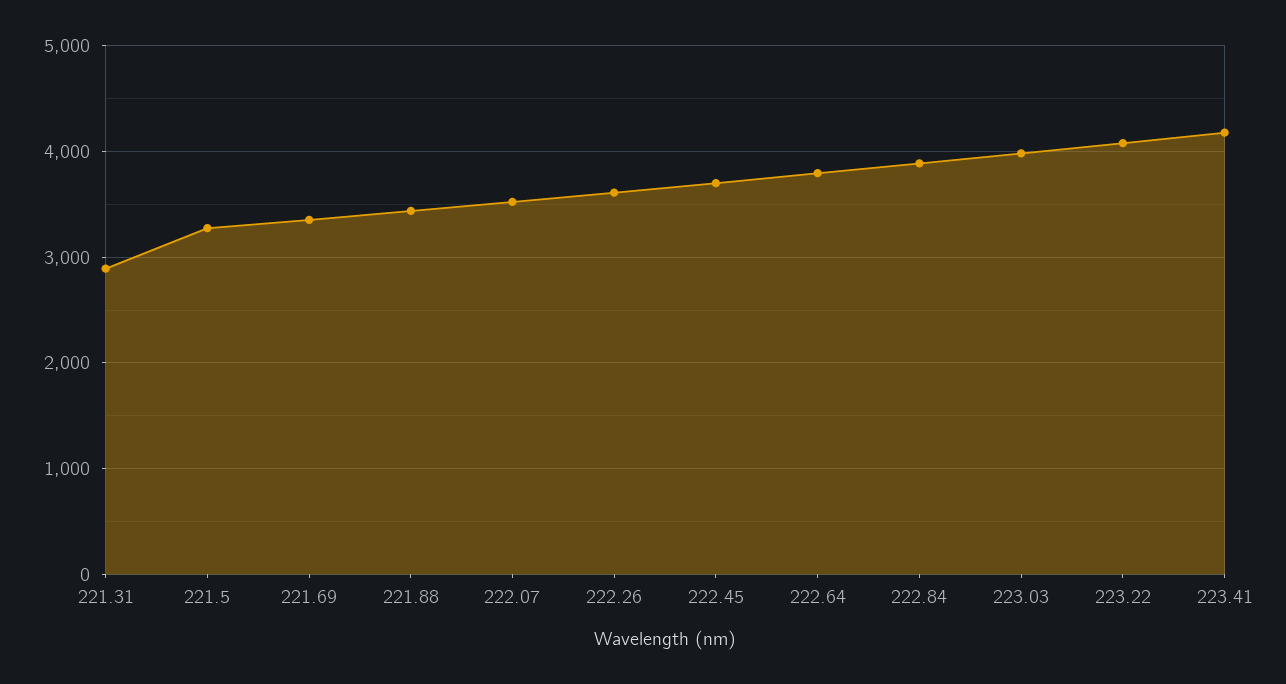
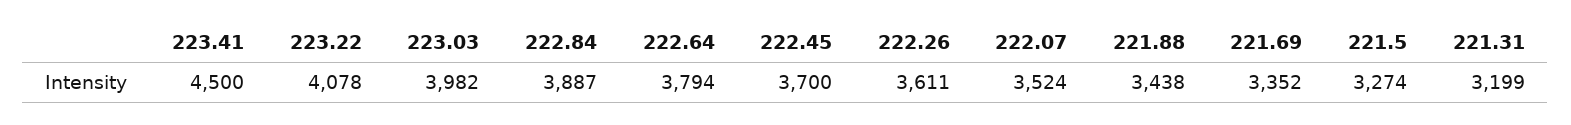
  {
-   "221.31": 2900,
+   "221.31": 3199,
    "221.5": 3274,
    "221.69": 3352,
    "221.88": 3438,
    "222.07": 3524,
    "222.26": 3611,
    "222.45": 3700,
    "222.64": 3794,
    "222.84": 3887,
    "223.03": 3982,
    "223.22": 4078,
-   "223.41": 4200
+   "223.41": 4500
  }

